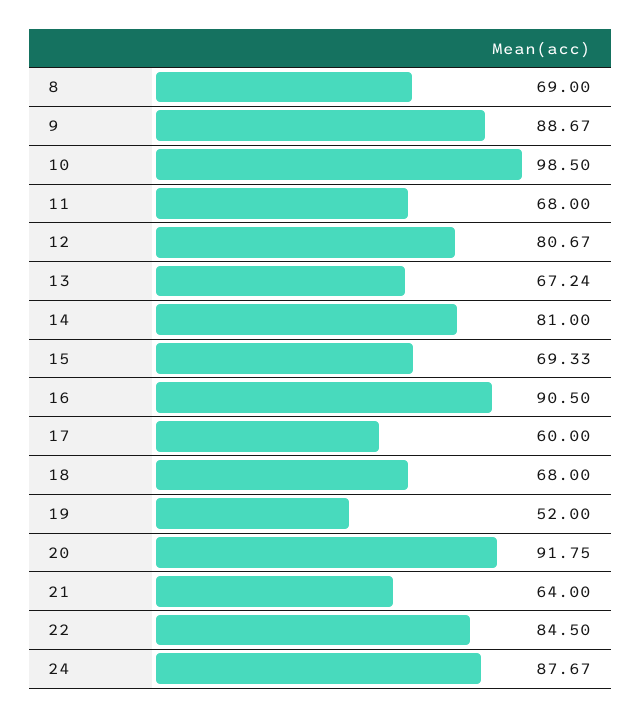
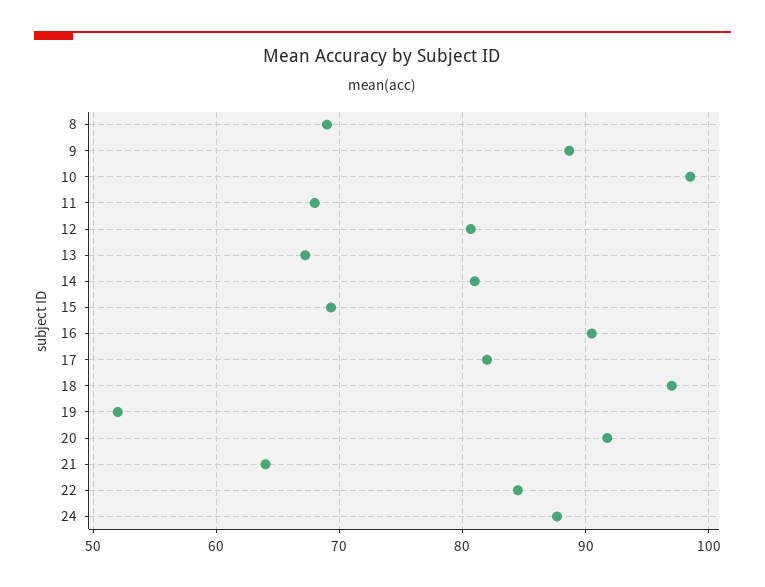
  {
    "8": 69,
    "9": 88.67,
    "10": 98.5,
    "11": 68,
    "12": 80.67,
    "13": 67.24,
    "14": 81,
    "15": 69.33,
    "16": 90.5,
-   "17": 60,
+   "17": 82,
-   "18": 68,
+   "18": 97,
    "19": 52,
    "20": 91.75,
    "21": 64,
    "22": 84.5,
    "24": 87.67
  }

